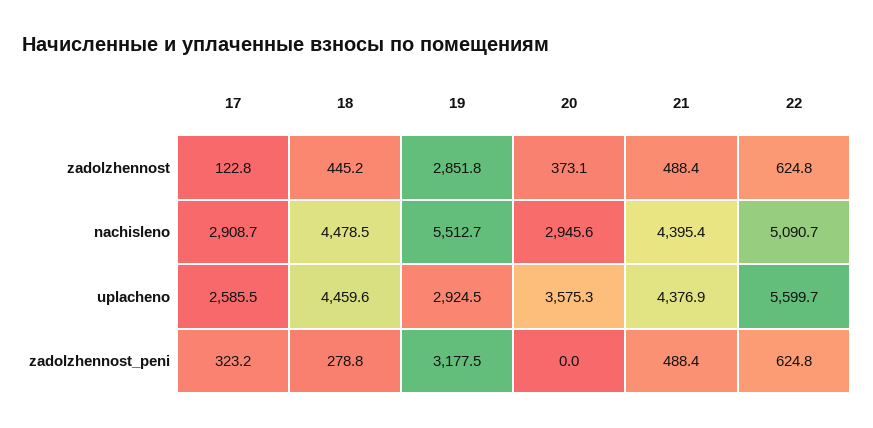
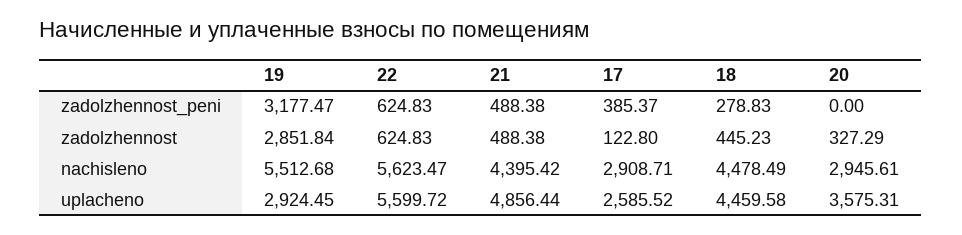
  {
    "17": {
      "zadolzhennost": 122.8,
      "nachisleno": 2908.71,
      "uplacheno": 2585.52,
-     "zadolzhennost_peni": 323.2
+     "zadolzhennost_peni": 385.37
    },
    "18": {
      "zadolzhennost": 445.23,
      "nachisleno": 4478.49,
      "uplacheno": 4459.58,
      "zadolzhennost_peni": 278.83
    },
    "19": {
      "zadolzhennost": 2851.84,
      "nachisleno": 5512.68,
      "uplacheno": 2924.45,
      "zadolzhennost_peni": 3177.47
    },
    "20": {
-     "zadolzhennost": 373.1,
+     "zadolzhennost": 327.29,
      "nachisleno": 2945.61,
      "uplacheno": 3575.31,
      "zadolzhennost_peni": 0
    },
    "21": {
      "zadolzhennost": 488.38,
      "nachisleno": 4395.42,
-     "uplacheno": 4376.9,
+     "uplacheno": 4856.44,
      "zadolzhennost_peni": 488.38
    },
    "22": {
      "zadolzhennost": 624.83,
-     "nachisleno": 5090.7,
+     "nachisleno": 5623.47,
      "uplacheno": 5599.72,
      "zadolzhennost_peni": 624.83
    }
  }

